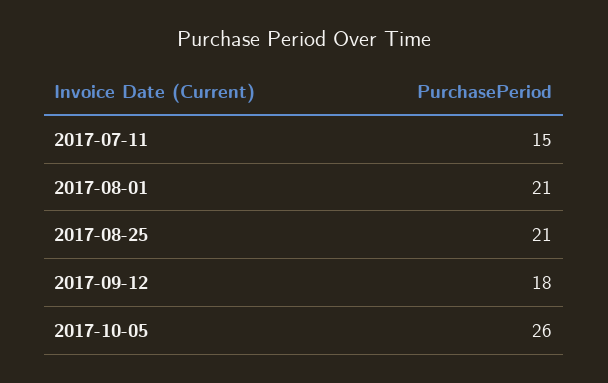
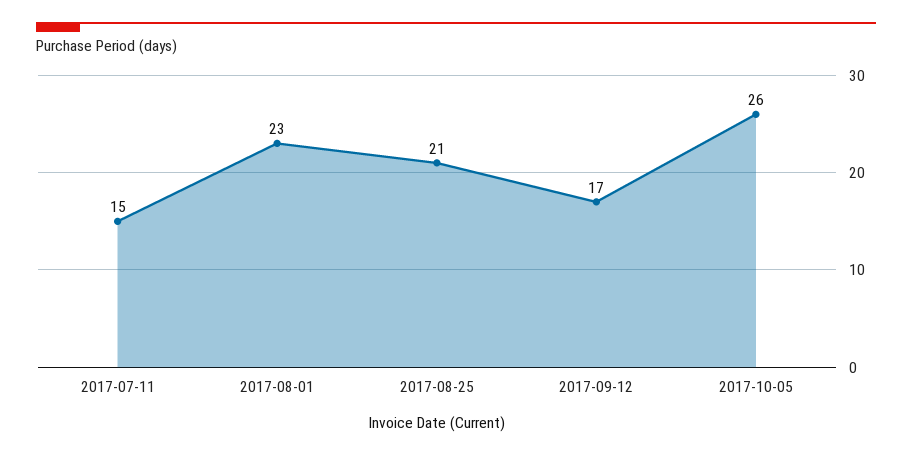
  {
    "2017-07-11": 15,
-   "2017-08-01": 21,
+   "2017-08-01": 23,
    "2017-08-25": 21,
-   "2017-09-12": 18,
+   "2017-09-12": 17,
    "2017-10-05": 26
  }

